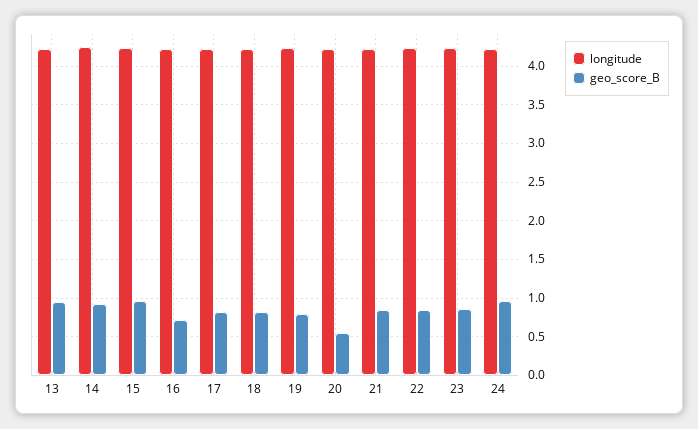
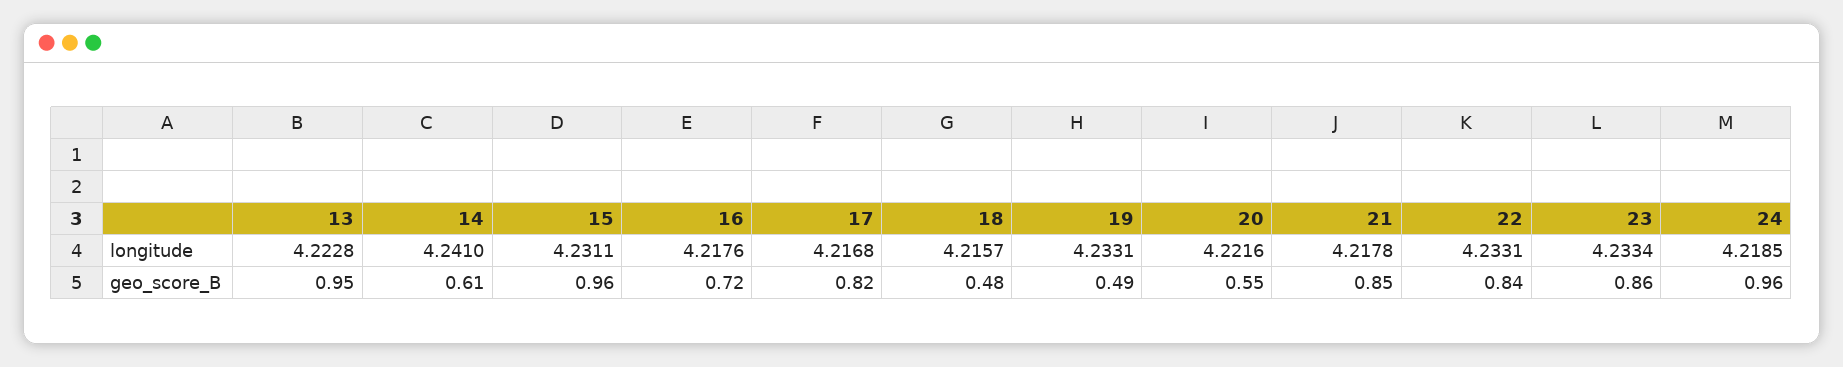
  {
    "longitude": {
      "13": 4.2228,
      "14": 4.241,
      "15": 4.2311,
      "16": 4.2176,
      "17": 4.2168,
      "18": 4.2157,
      "19": 4.2331,
      "20": 4.2216,
      "21": 4.2178,
      "22": 4.2331,
      "23": 4.2334,
      "24": 4.2185
    },
    "geo_score_B": {
      "13": 0.95,
-     "14": 0.9,
+     "14": 0.61,
      "15": 0.96,
      "16": 0.72,
      "17": 0.82,
-     "18": 0.8,
+     "18": 0.48,
-     "19": 0.8,
+     "19": 0.49,
      "20": 0.55,
      "21": 0.85,
      "22": 0.84,
      "23": 0.86,
      "24": 0.96
    }
  }

